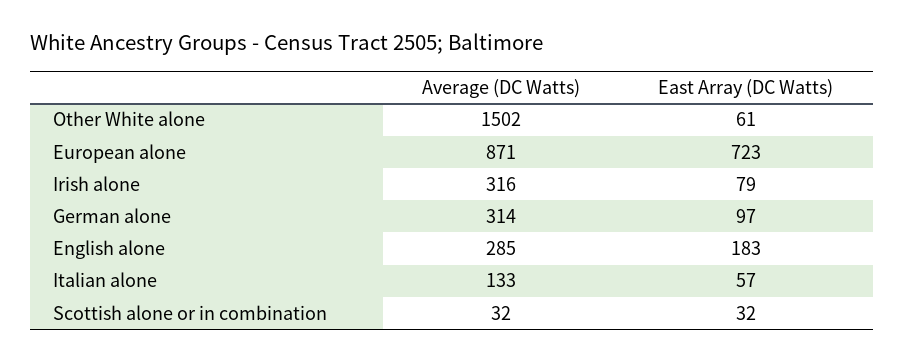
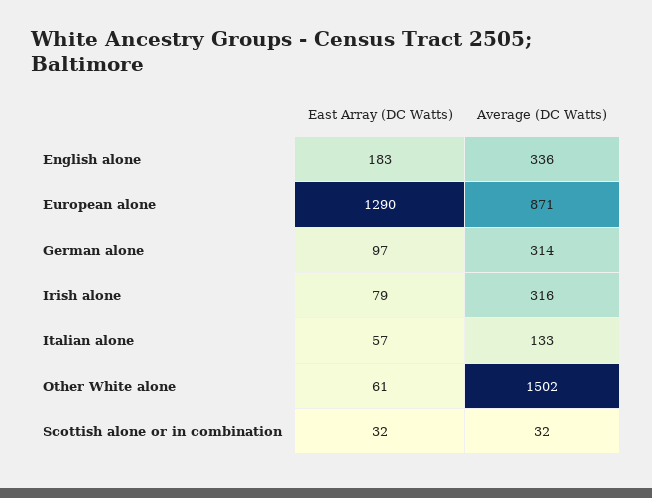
  {
    "Average (DC Watts)": {
      "Other White alone": 1502,
      "European alone": 871,
      "Irish alone": 316,
      "German alone": 314,
-     "English alone": 285,
+     "English alone": 336,
      "Italian alone": 133,
      "Scottish alone or in combination": 32
    },
    "East Array (DC Watts)": {
      "Other White alone": 61,
-     "European alone": 723,
+     "European alone": 1290,
      "Irish alone": 79,
      "German alone": 97,
      "English alone": 183,
      "Italian alone": 57,
      "Scottish alone or in combination": 32
    }
  }

